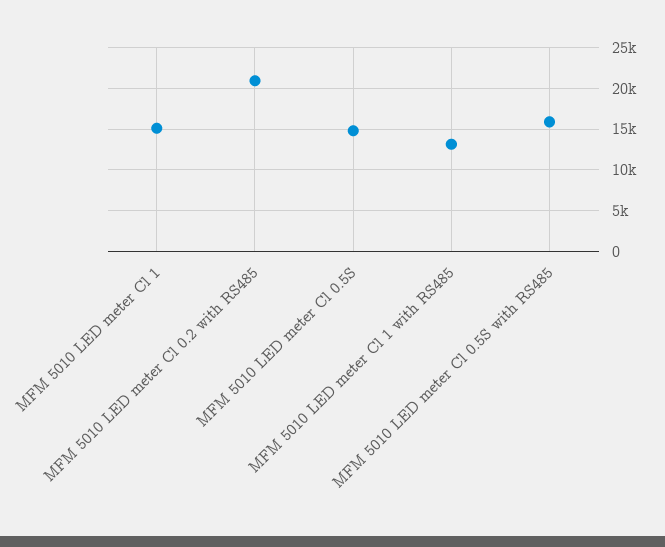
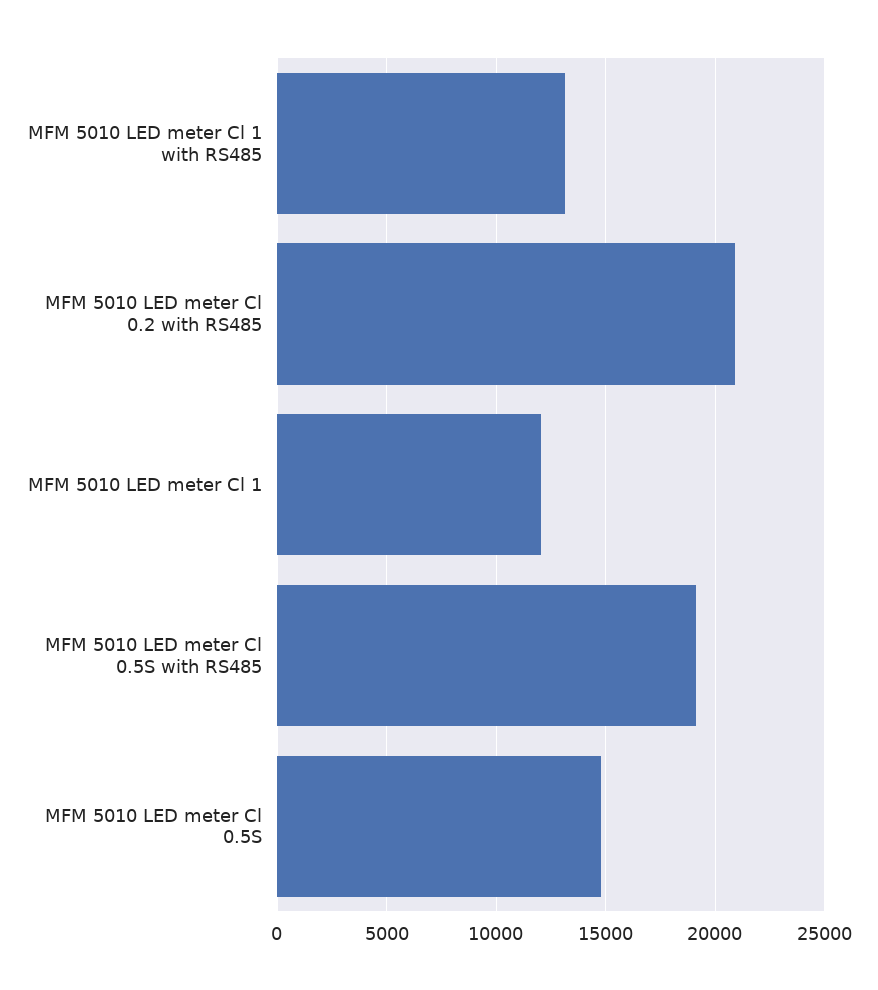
  {
-   "MFM 5010 LED meter Cl 1": 15000,
+   "MFM 5010 LED meter Cl 1": 12000,
    "MFM 5010 LED meter Cl 0.2 with RS485": 21000,
    "MFM 5010 LED meter Cl 0.5S": 15000,
    "MFM 5010 LED meter Cl 1 with RS485": 13000,
-   "MFM 5010 LED meter Cl 0.5S with RS485": 16000
+   "MFM 5010 LED meter Cl 0.5S with RS485": 19000
  }

